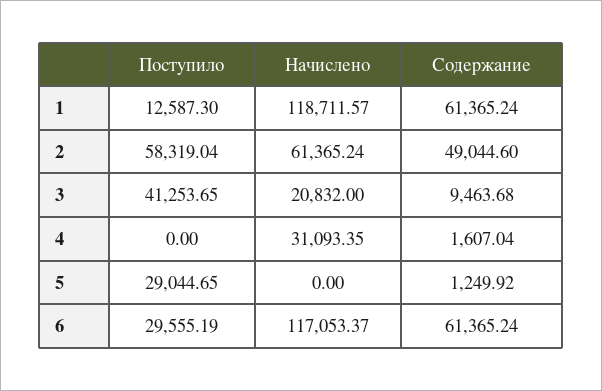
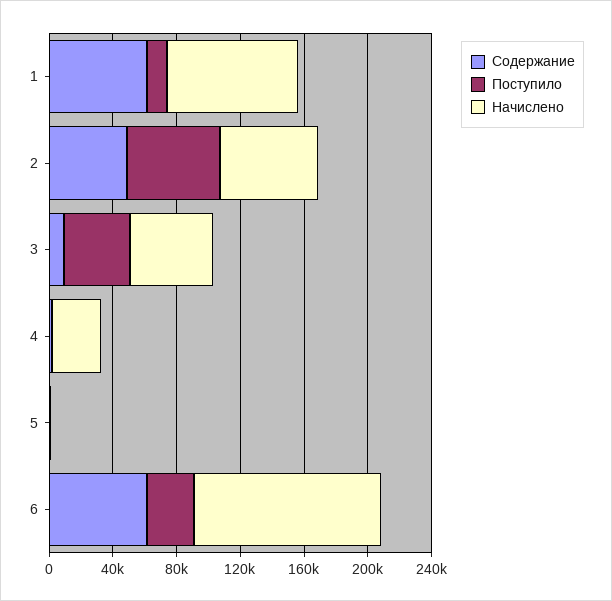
  {
    "Поступило": {
      "1": 12587.3,
      "2": 58319.04,
      "3": 41253.65,
      "4": 0,
-     "5": 29044.65,
+     "5": 0,
      "6": 29555.19
    },
    "Начислено": {
-     "1": 118711.57,
+     "1": 80000,
      "2": 61365.24,
-     "3": 20832,
+     "3": 50000,
      "4": 31093.35,
      "5": 0,
      "6": 117053.37
    },
    "Содержание": {
      "1": 61365.24,
      "2": 49044.6,
      "3": 9463.68,
      "4": 1607.04,
      "5": 1249.92,
      "6": 61365.24
    }
  }

